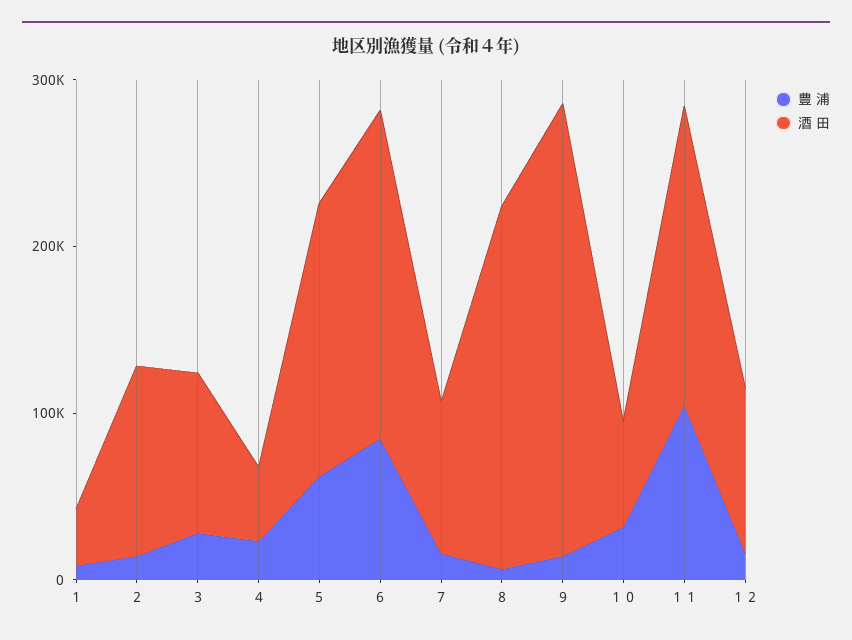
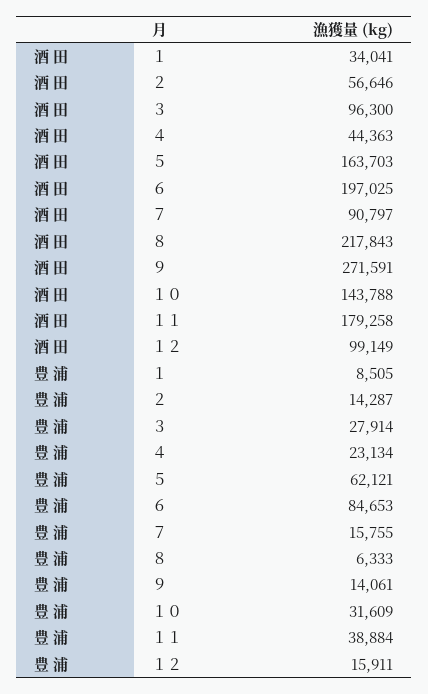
  {
    "豊 浦": {
      "１": 8505,
      "２": 14287,
      "３": 27914,
      "４": 23134,
      "５": 62121,
      "６": 84653,
      "７": 15755,
      "８": 6333,
      "９": 14061,
      "１０": 31609,
-     "１１": 100000,
+     "１１": 38884,
      "１２": 15911
    },
    "酒 田": {
      "１": 34041,
-     "２": 120000,
+     "２": 56646,
      "３": 96300,
      "４": 44363,
      "５": 163703,
      "６": 197025,
      "７": 90797,
      "８": 217843,
      "９": 271591,
-     "１０": 60000,
+     "１０": 143788,
      "１１": 179258,
      "１２": 99149
    }
  }

